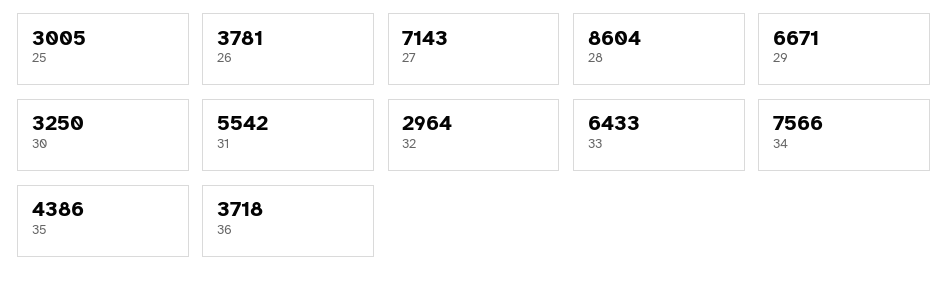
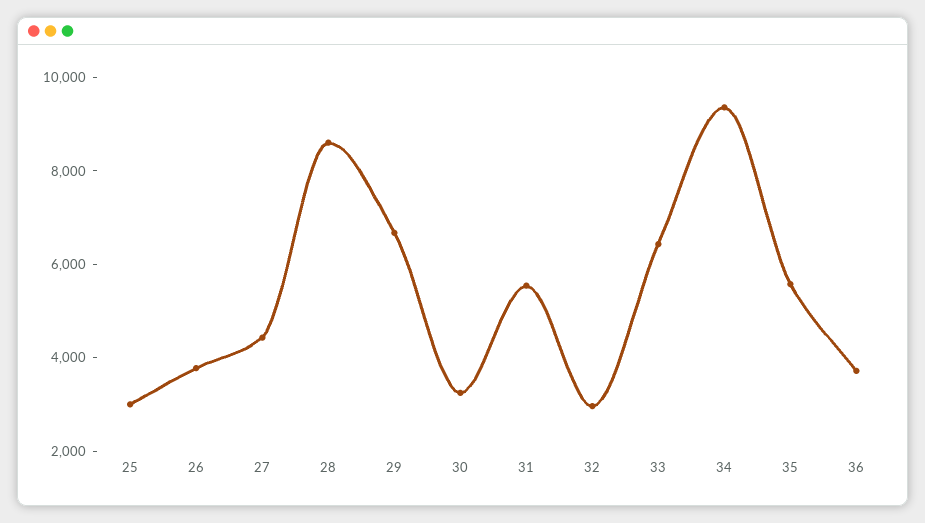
  {
    "25": 3005,
    "26": 3781,
-   "27": 7143,
+   "27": 4500,
    "28": 8604,
    "29": 6671,
    "30": 3250,
    "31": 5542,
    "32": 2964,
    "33": 6433,
-   "34": 7566,
+   "34": 9500,
-   "35": 4386,
+   "35": 5500,
    "36": 3718
  }

